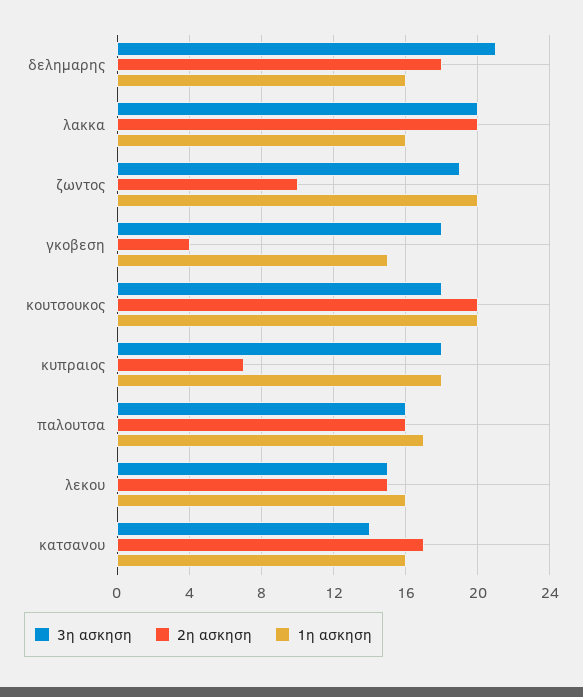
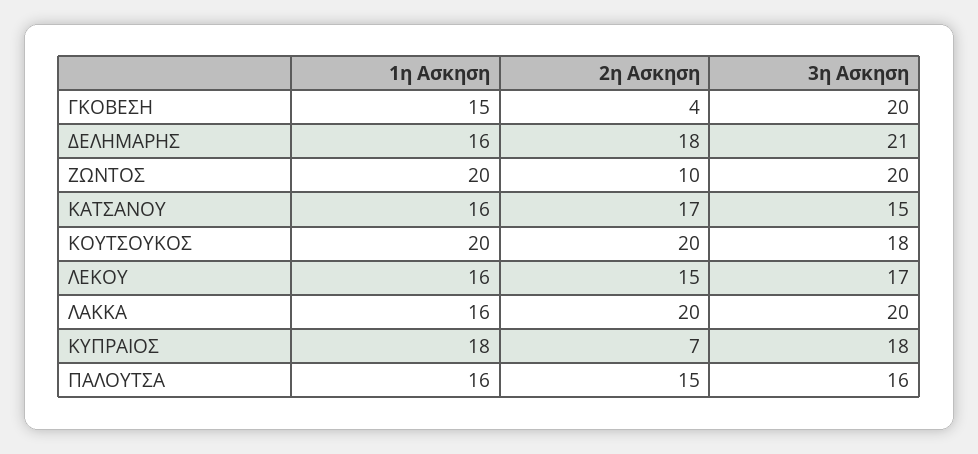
  {
    "3η ασκηση": {
      "δελημαρης": 21,
      "λακκα": 20,
-     "ζωντος": 19,
+     "ζωντος": 20,
-     "γκοβεση": 18,
+     "γκοβεση": 20,
      "κουτσουκος": 18,
      "κυπραιος": 18,
      "παλουτσα": 16,
-     "λεκου": 15,
+     "λεκου": 17,
-     "κατσανου": 14
+     "κατσανου": 15
    },
    "2η ασκηση": {
      "δελημαρης": 18,
      "λακκα": 20,
      "ζωντος": 10,
      "γκοβεση": 4,
      "κουτσουκος": 20,
      "κυπραιος": 7,
-     "παλουτσα": 16,
+     "παλουτσα": 15,
      "λεκου": 15,
      "κατσανου": 17
    },
    "1η ασκηση": {
      "δελημαρης": 16,
      "λακκα": 16,
      "ζωντος": 20,
      "γκοβεση": 15,
      "κουτσουκος": 20,
      "κυπραιος": 18,
-     "παλουτσα": 17,
+     "παλουτσα": 16,
      "λεκου": 16,
      "κατσανου": 16
    }
  }

